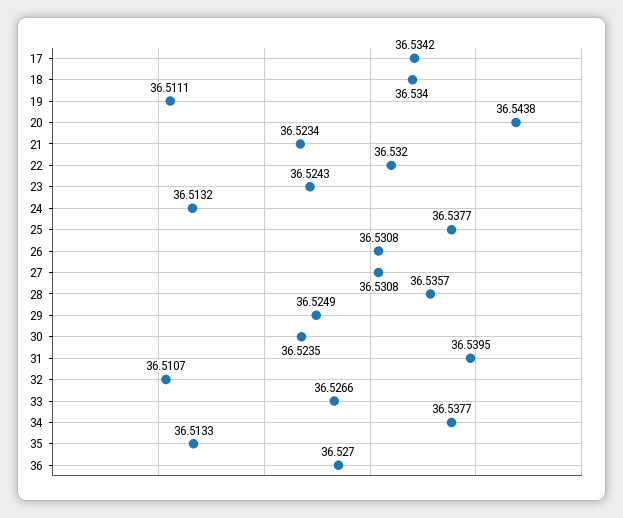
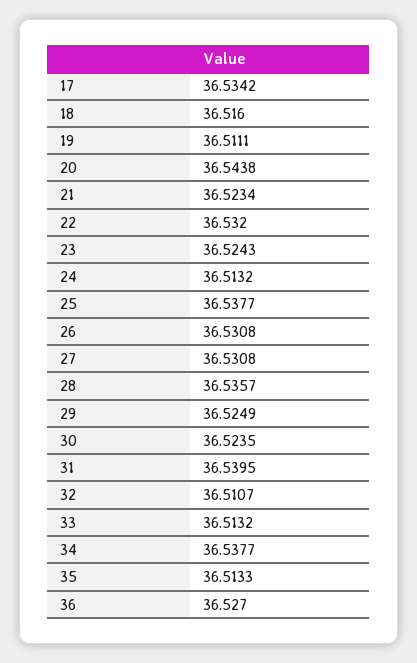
  {
    "17": 36.5342,
-   "18": 36.534,
+   "18": 36.516,
    "19": 36.5111,
    "20": 36.5438,
    "21": 36.5234,
    "22": 36.532,
    "23": 36.5243,
    "24": 36.5132,
    "25": 36.5377,
    "26": 36.5308,
    "27": 36.5308,
    "28": 36.5357,
    "29": 36.5249,
    "30": 36.5235,
    "31": 36.5395,
    "32": 36.5107,
-   "33": 36.5266,
+   "33": 36.5132,
    "34": 36.5377,
    "35": 36.5133,
    "36": 36.527
  }

